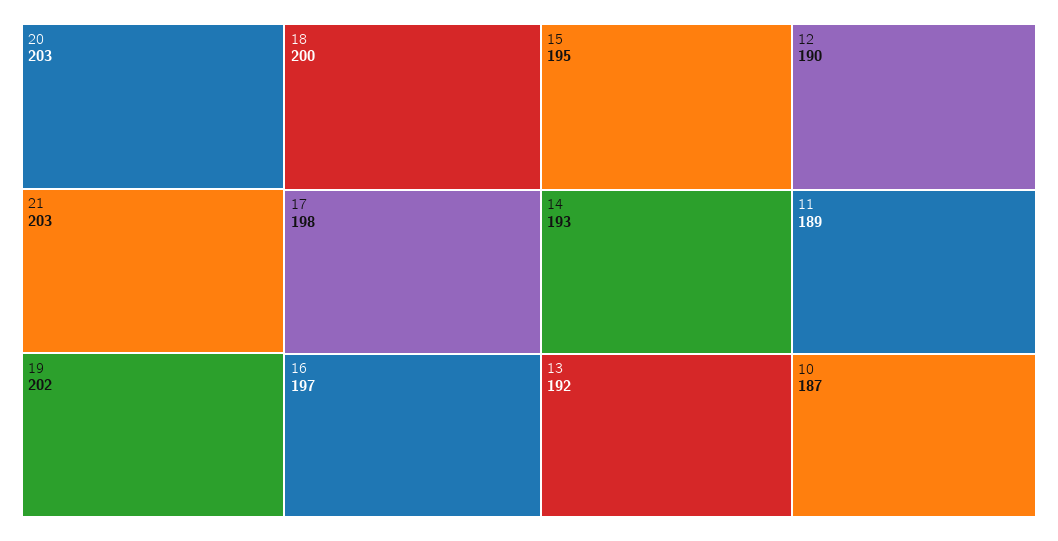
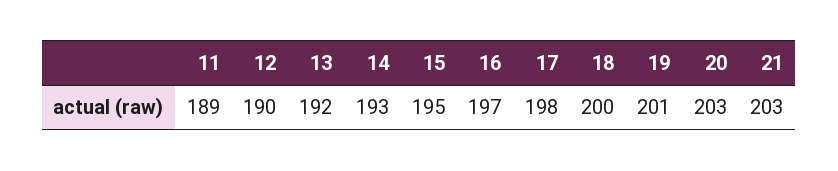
  {
    "20": 203,
    "21": 203,
-   "19": 202,
+   "19": 201,
    "18": 200,
    "17": 198,
    "16": 197,
    "15": 195,
    "14": 193,
    "13": 192,
    "12": 190,
-   "11": 189,
+   "11": 189
-   "10": 187
  }

